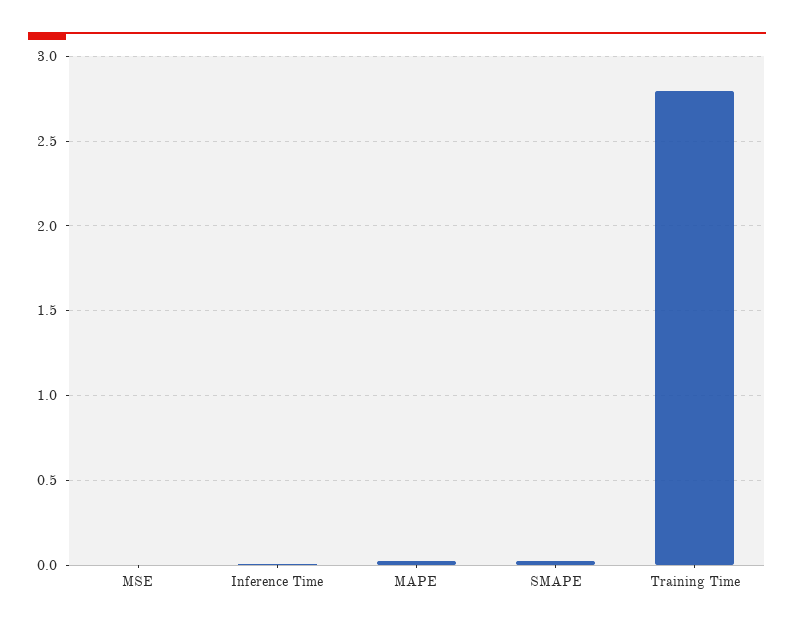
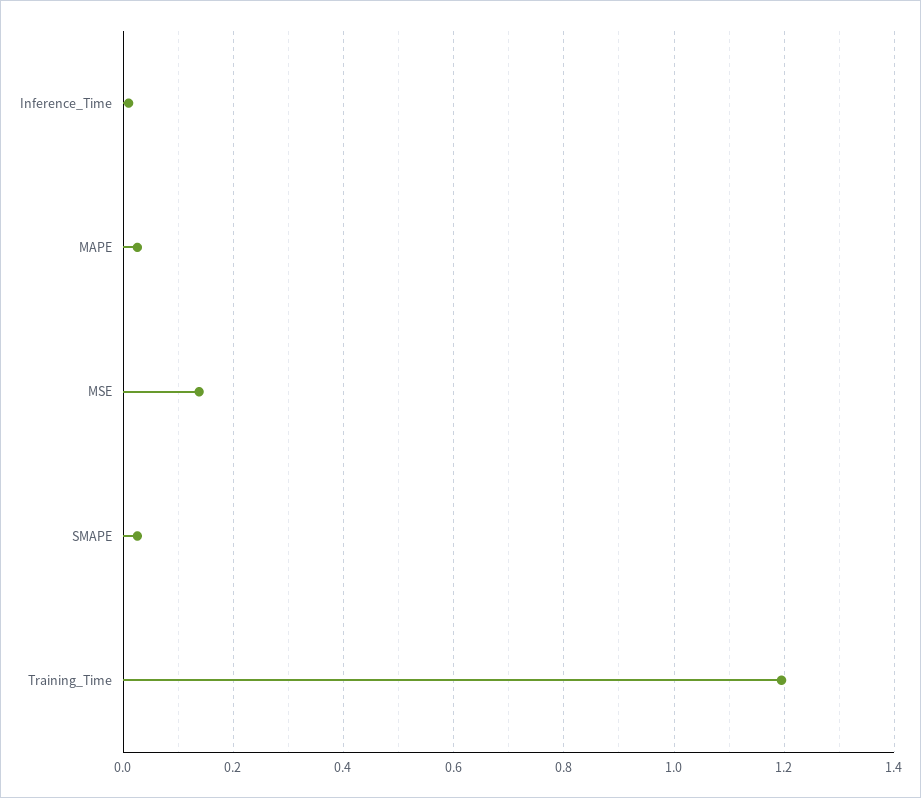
  {
-   "MSE": 0,
+   "MSE": 0.14,
    "Inference Time": 0.02,
    "MAPE": 0.02,
    "SMAPE": 0.02,
-   "Training Time": 2.8
+   "Training Time": 1.2
  }

